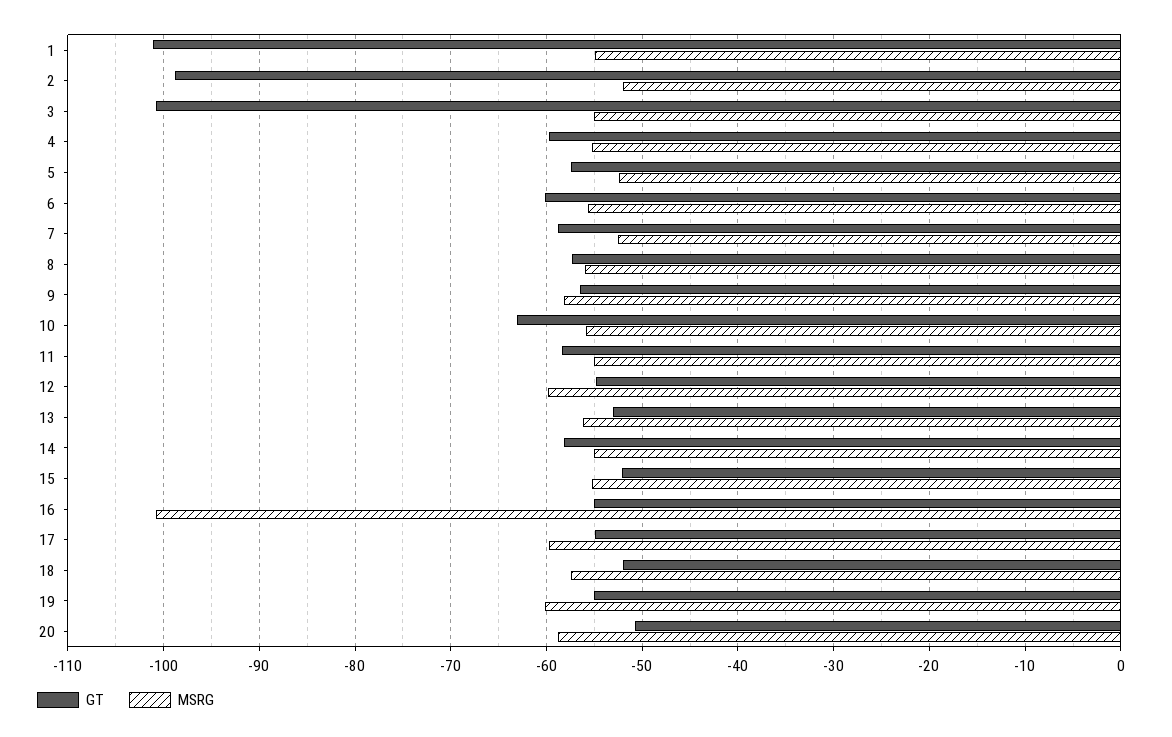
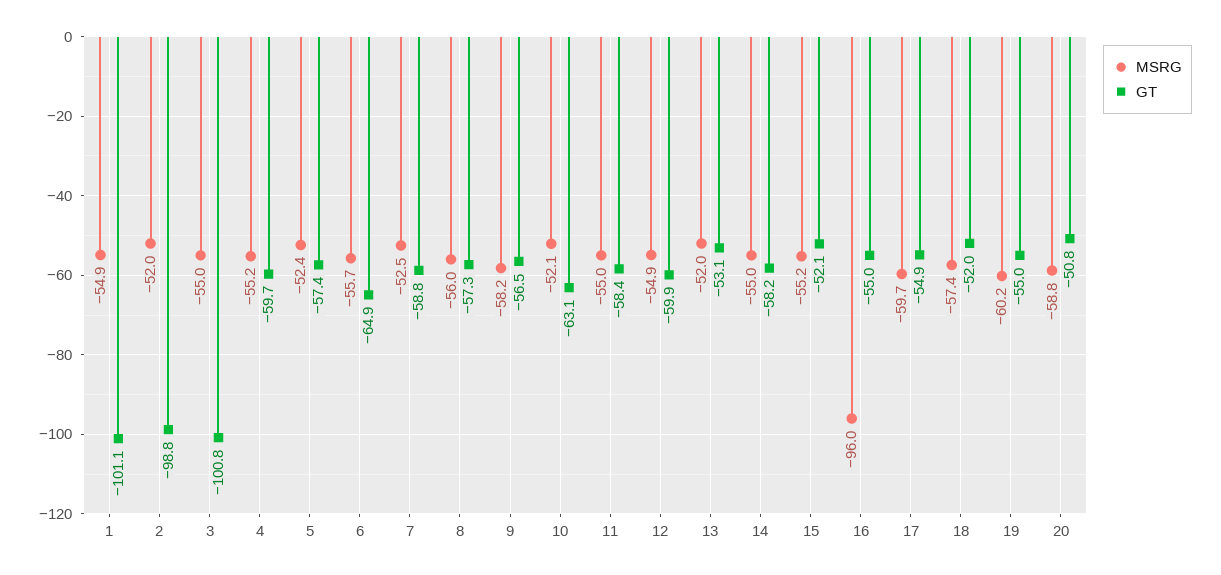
  {
    "GT": {
      "1": -101.1,
      "2": -98.8,
      "3": -100.8,
      "4": -59.7,
      "5": -57.4,
-     "6": -60,
+     "6": -64.9,
      "7": -58.8,
      "8": -57.3,
      "9": -56.5,
      "10": -63.1,
      "11": -58.4,
-     "12": -55,
+     "12": -59.9,
      "13": -53.1,
      "14": -58.2,
      "15": -52.1,
      "16": -55,
      "17": -54.9,
      "18": -52,
      "19": -55,
      "20": -50.8
    },
    "MSRG": {
      "1": -54.9,
      "2": -52,
      "3": -55,
      "4": -55.2,
      "5": -52.4,
      "6": -55.7,
      "7": -52.5,
      "8": -56,
      "9": -58.2,
-     "10": -56,
+     "10": -52.1,
      "11": -55,
-     "12": -60,
+     "12": -54.9,
-     "13": -56,
+     "13": -52,
      "14": -55,
      "15": -55.2,
-     "16": -101,
+     "16": -96,
      "17": -59.7,
      "18": -57.4,
      "19": -60.2,
      "20": -58.8
    }
  }

